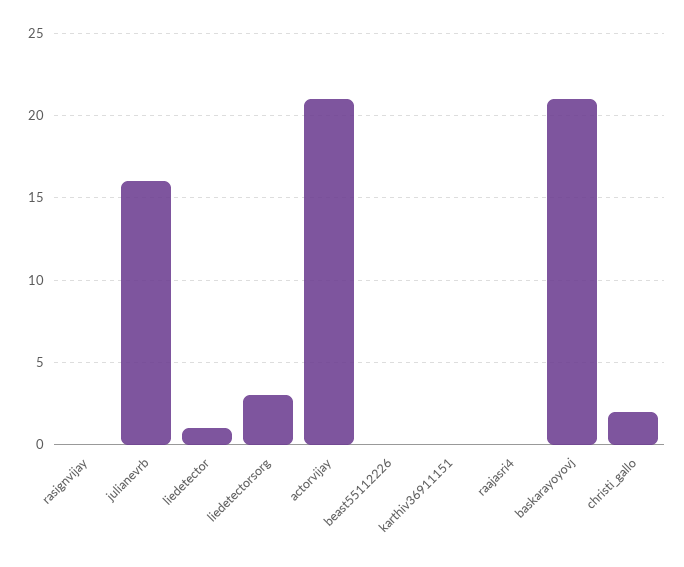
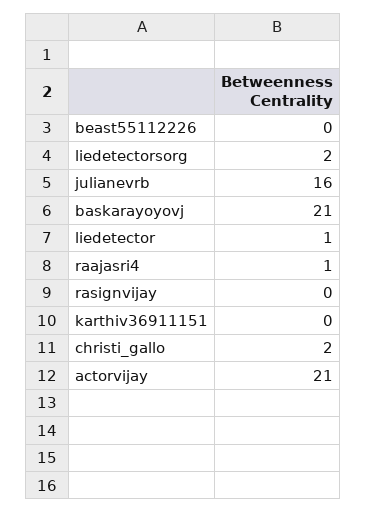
  {
    "rasignvijay": 0,
    "julianevrb": 16,
    "liedetector": 1,
-   "liedetectorsorg": 3,
+   "liedetectorsorg": 2,
    "actorvijay": 21,
    "beast55112226": 0,
    "karthiv36911151": 0,
-   "raajasri4": 0,
+   "raajasri4": 1,
    "baskarayoyovj": 21,
    "christi_gallo": 2
  }

